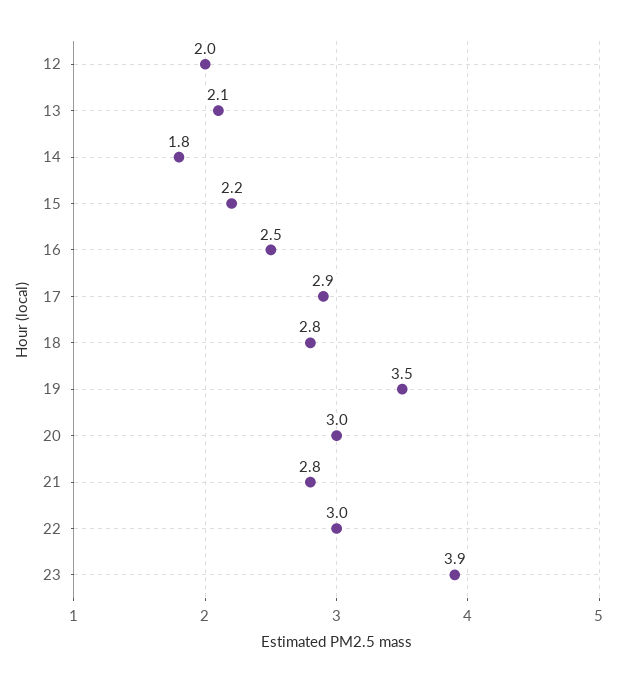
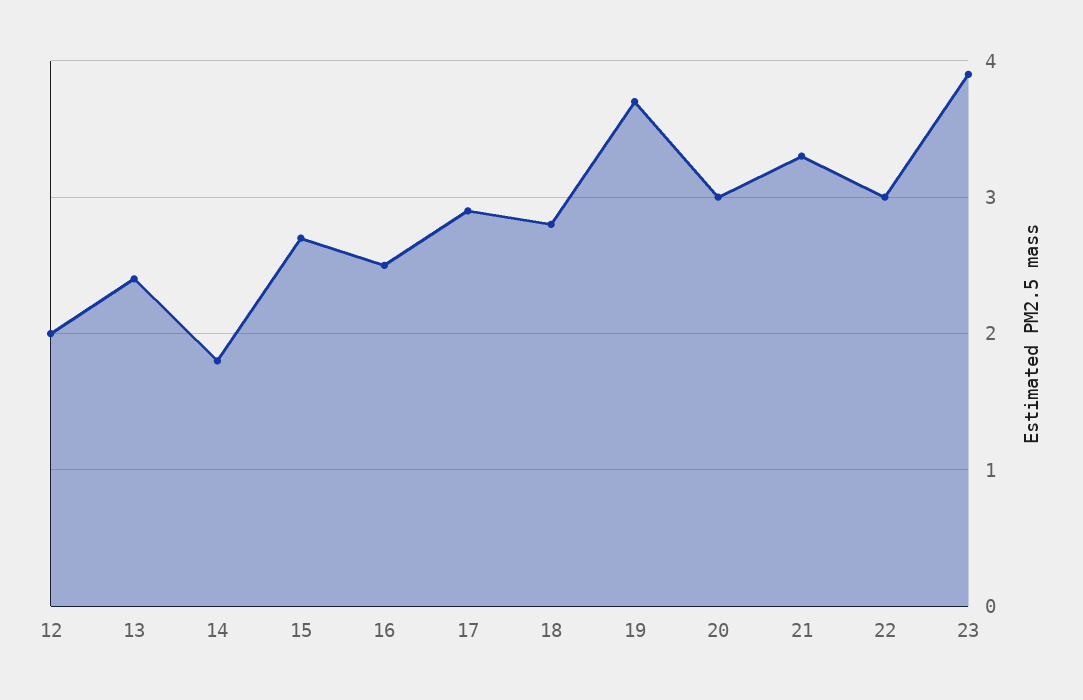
  {
    "12": 2,
-   "13": 2.1,
+   "13": 2.4,
    "14": 1.8,
-   "15": 2.2,
+   "15": 2.7,
    "16": 2.5,
    "17": 2.9,
    "18": 2.8,
-   "19": 3.5,
+   "19": 3.7,
    "20": 3,
-   "21": 2.8,
+   "21": 3.3,
    "22": 3,
    "23": 3.9
  }

